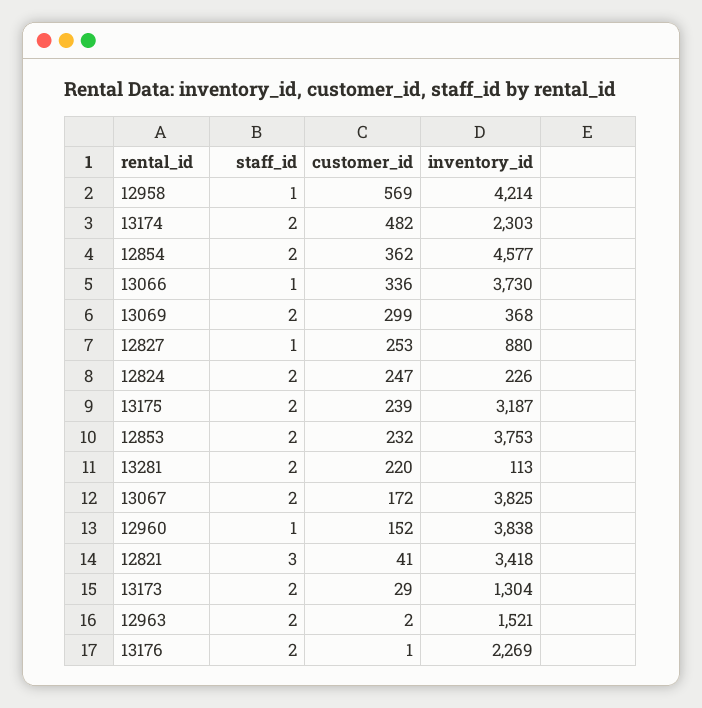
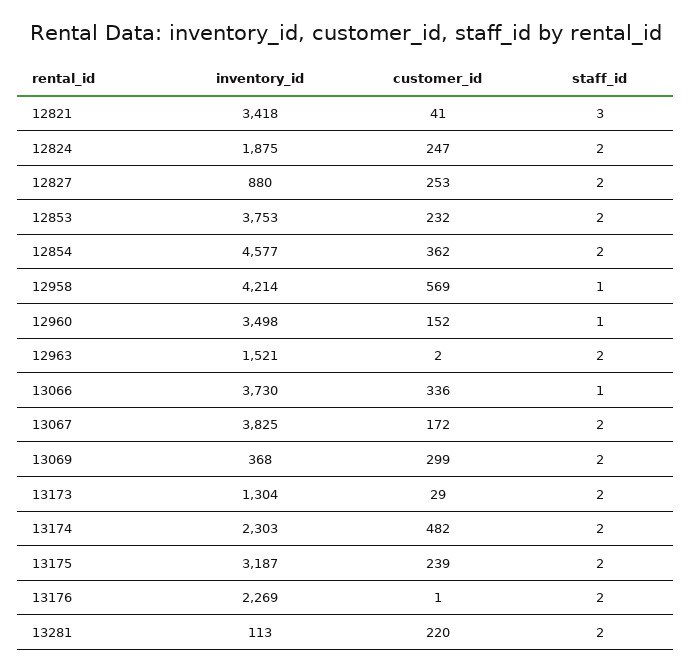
  {
    "staff_id": {
      "12958": 1,
      "13174": 2,
      "12854": 2,
      "13066": 1,
      "13069": 2,
-     "12827": 1,
+     "12827": 2,
      "12824": 2,
      "13175": 2,
      "12853": 2,
      "13281": 2,
      "13067": 2,
      "12960": 1,
      "12821": 3,
      "13173": 2,
      "12963": 2,
      "13176": 2
    },
    "customer_id": {
      "12958": 569,
      "13174": 482,
      "12854": 362,
      "13066": 336,
      "13069": 299,
      "12827": 253,
      "12824": 247,
      "13175": 239,
      "12853": 232,
      "13281": 220,
      "13067": 172,
      "12960": 152,
      "12821": 41,
      "13173": 29,
      "12963": 2,
      "13176": 1
    },
    "inventory_id": {
      "12958": 4214,
      "13174": 2303,
      "12854": 4577,
      "13066": 3730,
      "13069": 368,
      "12827": 880,
-     "12824": 226,
+     "12824": 1875,
      "13175": 3187,
      "12853": 3753,
      "13281": 113,
      "13067": 3825,
-     "12960": 3838,
+     "12960": 3498,
      "12821": 3418,
      "13173": 1304,
      "12963": 1521,
      "13176": 2269
    }
  }

